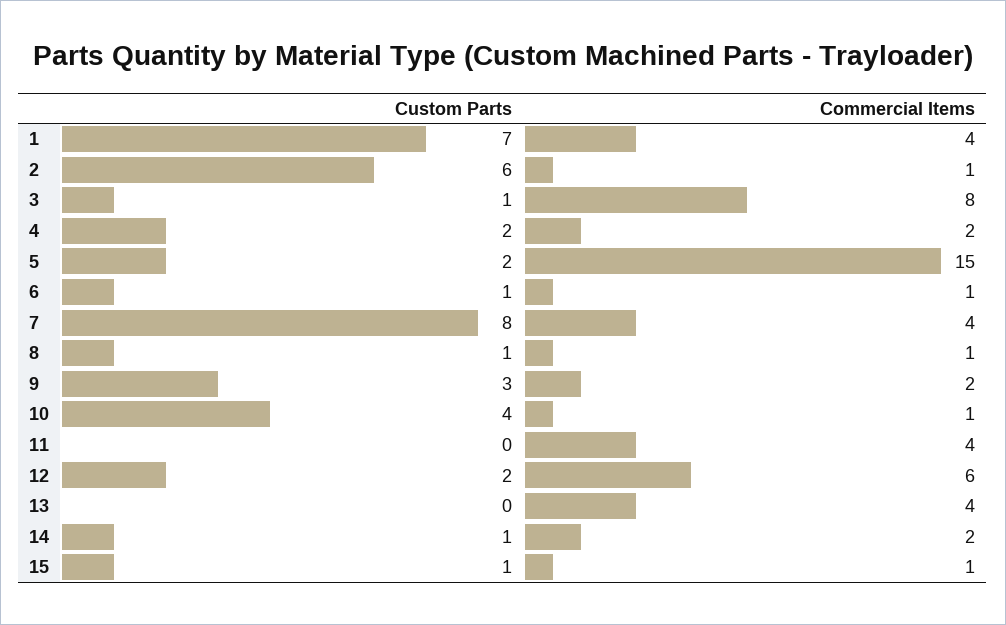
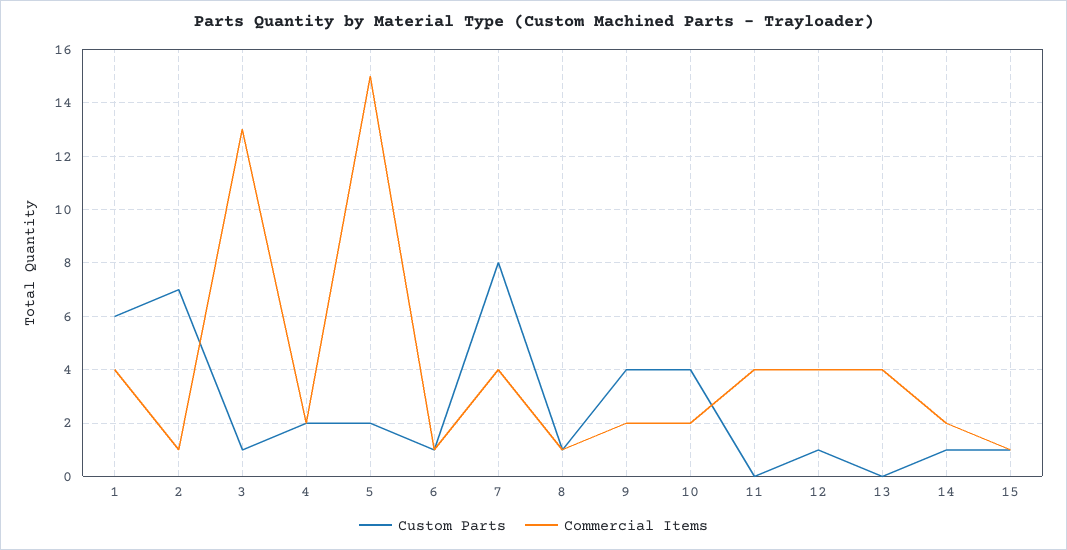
  {
    "Custom Parts": {
-     "1": 7,
+     "1": 6,
-     "2": 6,
+     "2": 7,
      "3": 1,
      "4": 2,
      "5": 2,
      "6": 1,
      "7": 8,
      "8": 1,
-     "9": 3,
+     "9": 4,
      "10": 4,
      "11": 0,
-     "12": 2,
+     "12": 1,
      "13": 0,
      "14": 1,
      "15": 1
    },
    "Commercial Items": {
      "1": 4,
      "2": 1,
-     "3": 8,
+     "3": 13,
      "4": 2,
      "5": 15,
      "6": 1,
      "7": 4,
      "8": 1,
      "9": 2,
-     "10": 1,
+     "10": 2,
      "11": 4,
-     "12": 6,
+     "12": 4,
      "13": 4,
      "14": 2,
      "15": 1
    }
  }

